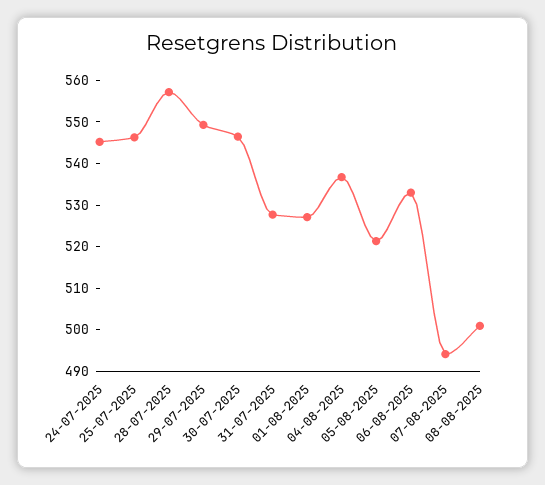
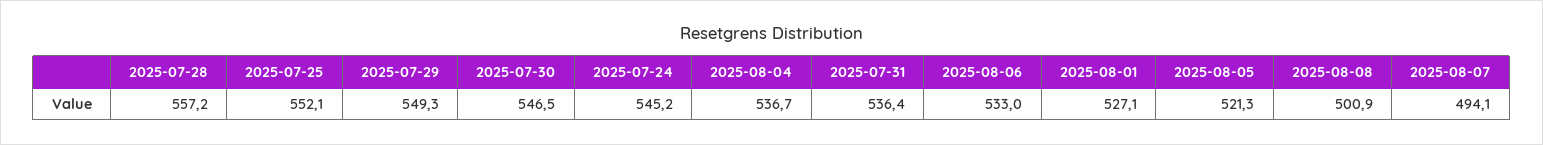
  {
    "24-07-2025": 545.2,
-   "25-07-2025": 546,
+   "25-07-2025": 552.1,
    "28-07-2025": 557.2,
    "29-07-2025": 549.3,
    "30-07-2025": 546.5,
-   "31-07-2025": 528,
+   "31-07-2025": 536.4,
    "01-08-2025": 527.1,
    "04-08-2025": 536.7,
    "05-08-2025": 521.3,
    "06-08-2025": 533,
    "07-08-2025": 494.1,
    "08-08-2025": 500.9
  }

